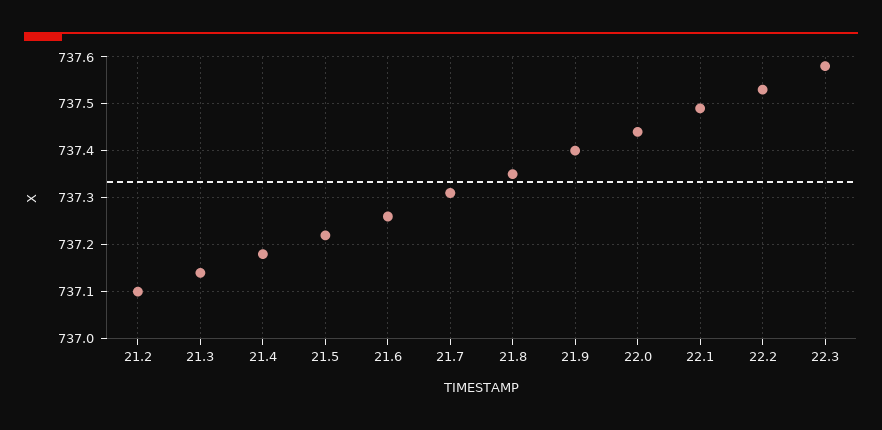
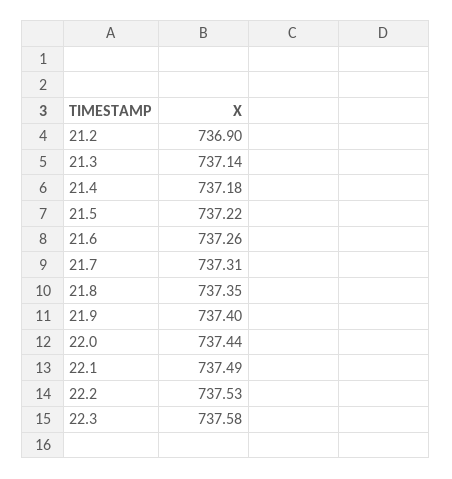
  {
-   "21.2": 737.1,
+   "21.2": 736.9,
    "21.3": 737.14,
    "21.4": 737.18,
    "21.5": 737.22,
    "21.6": 737.26,
    "21.7": 737.31,
    "21.8": 737.35,
    "21.9": 737.4,
    "22.0": 737.44,
    "22.1": 737.49,
    "22.2": 737.53,
    "22.3": 737.58
  }

